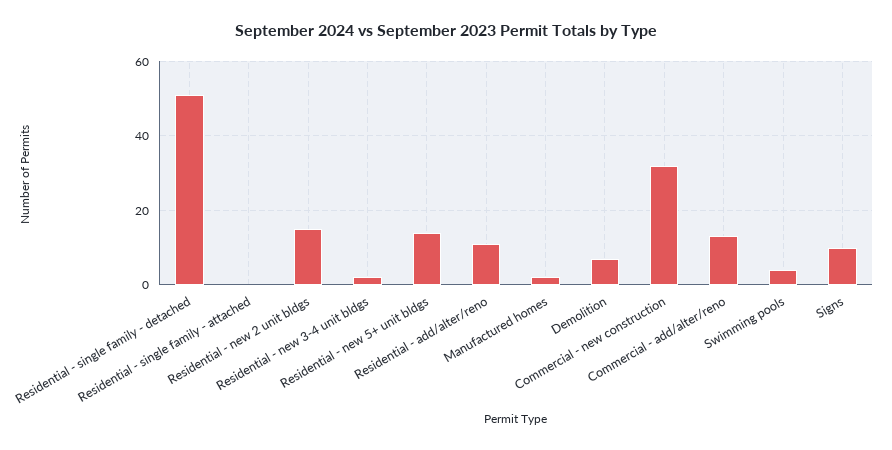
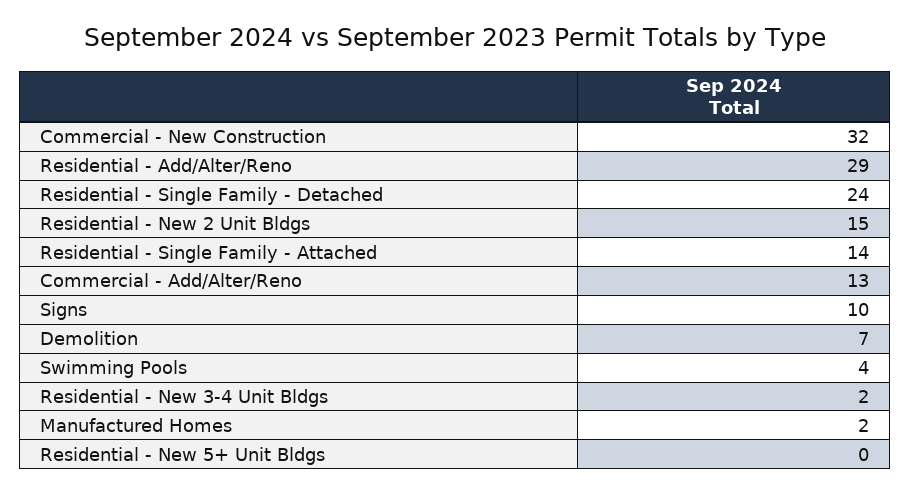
  {
-   "Residential - single family - detached": 50,
+   "Residential - single family - detached": 24,
-   "Residential - single family - attached": 0,
+   "Residential - single family - attached": 14,
    "Residential - new 2 unit bldgs": 15,
    "Residential - new 3-4 unit bldgs": 2,
-   "Residential - new 5+ unit bldgs": 15,
+   "Residential - new 5+ unit bldgs": 0,
-   "Residential - add/alter/reno": 10,
+   "Residential - add/alter/reno": 29,
    "Manufactured homes": 2,
    "Demolition": 7,
    "Commercial - new construction": 32,
    "Commercial - add/alter/reno": 13,
    "Swimming pools": 4,
    "Signs": 10
  }

